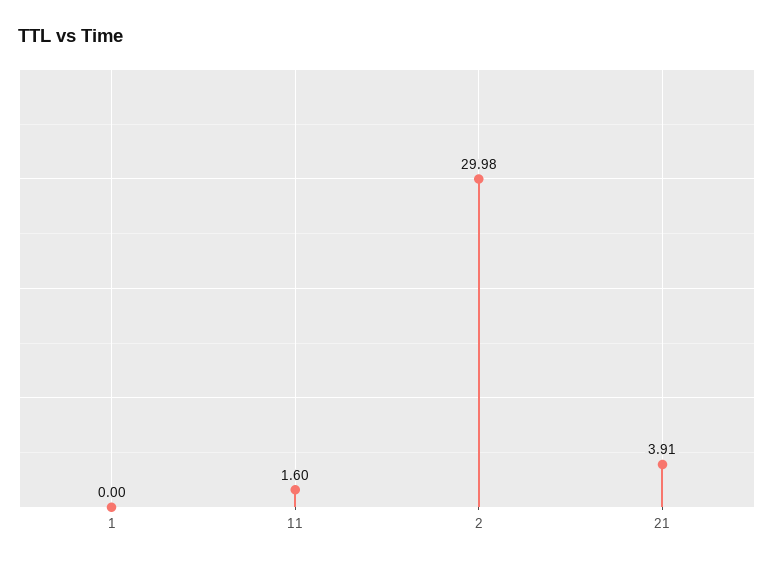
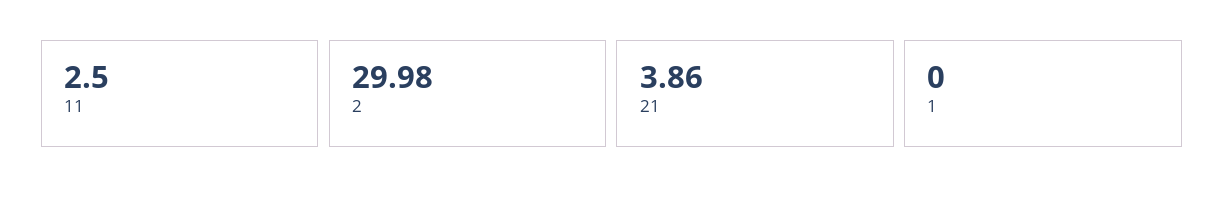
  {
    "1": 0,
-   "11": 1.6,
+   "11": 2.5,
    "2": 29.98,
-   "21": 3.91
+   "21": 3.86
  }

